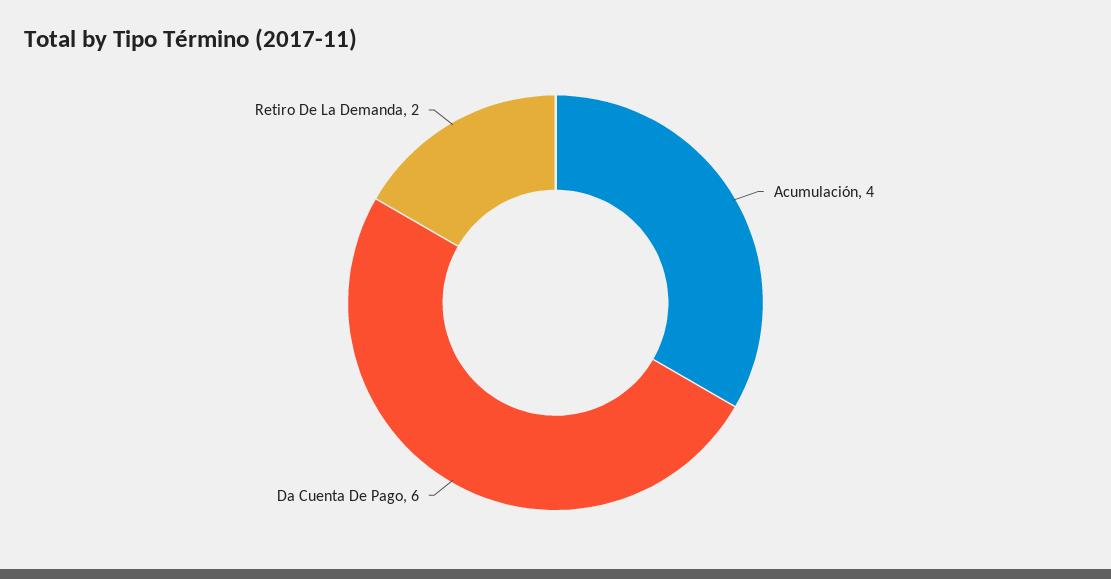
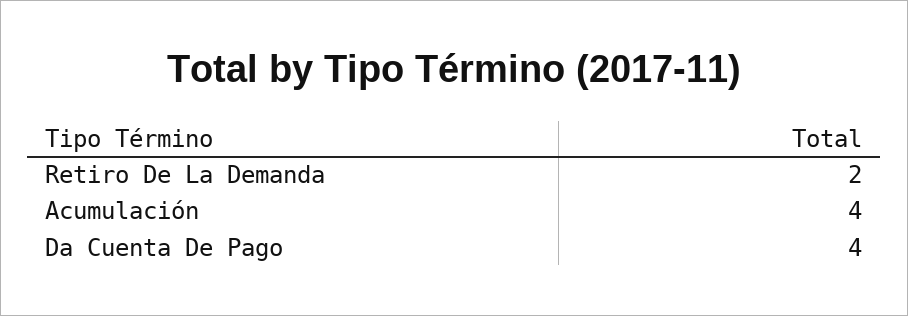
  {
    "Acumulación": 4,
-   "Da Cuenta De Pago": 6,
+   "Da Cuenta De Pago": 4,
    "Retiro De La Demanda": 2
  }

